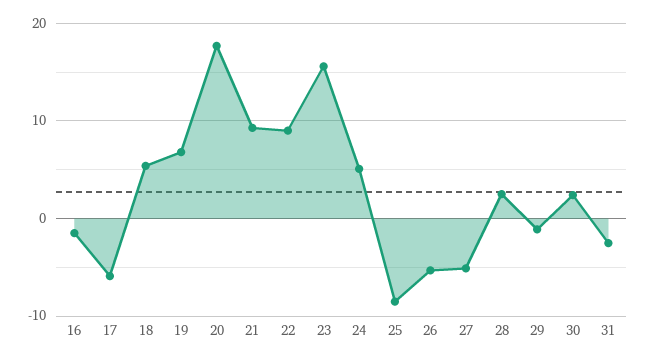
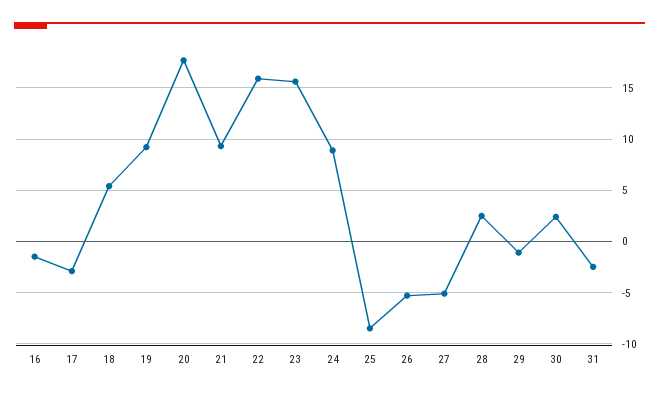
  {
    "16": -2,
-   "17": -6,
+   "17": -3,
    "18": 5,
-   "19": 7,
+   "19": 9,
    "20": 18,
    "21": 9,
-   "22": 9,
+   "22": 16,
    "23": 16,
-   "24": 5,
+   "24": 9,
    "25": -9,
    "26": -5,
    "27": -5,
    "28": 3,
    "29": -1,
    "30": 2,
    "31": -3
  }

